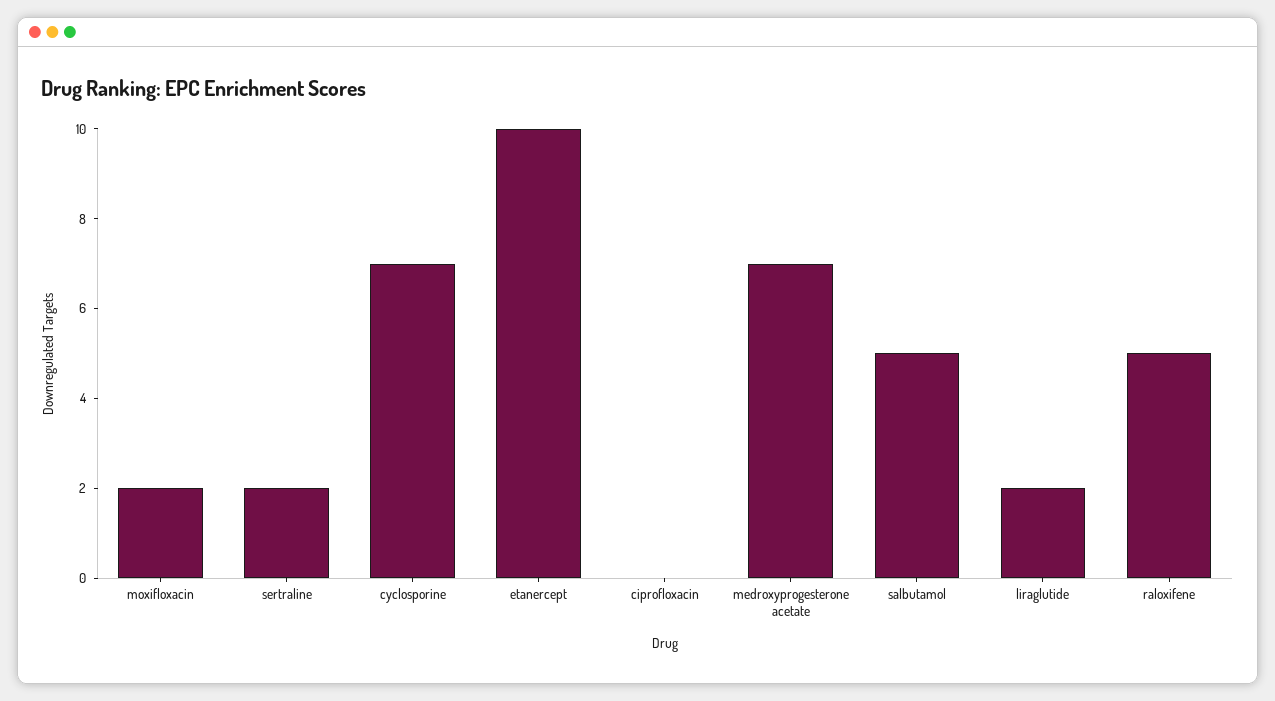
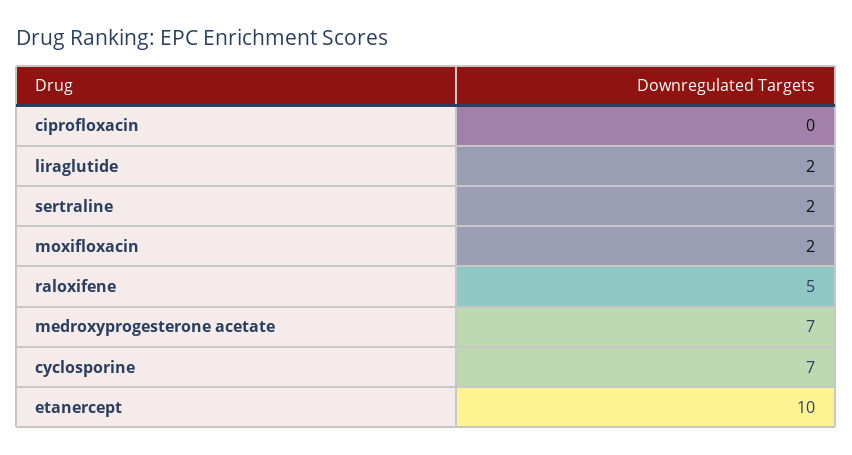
  {
    "moxifloxacin": 2,
    "sertraline": 2,
    "cyclosporine": 7,
    "etanercept": 10,
    "ciprofloxacin": 0,
    "medroxyprogesterone acetate": 7,
-   "salbutamol": 5,
    "liraglutide": 2,
    "raloxifene": 5
  }

